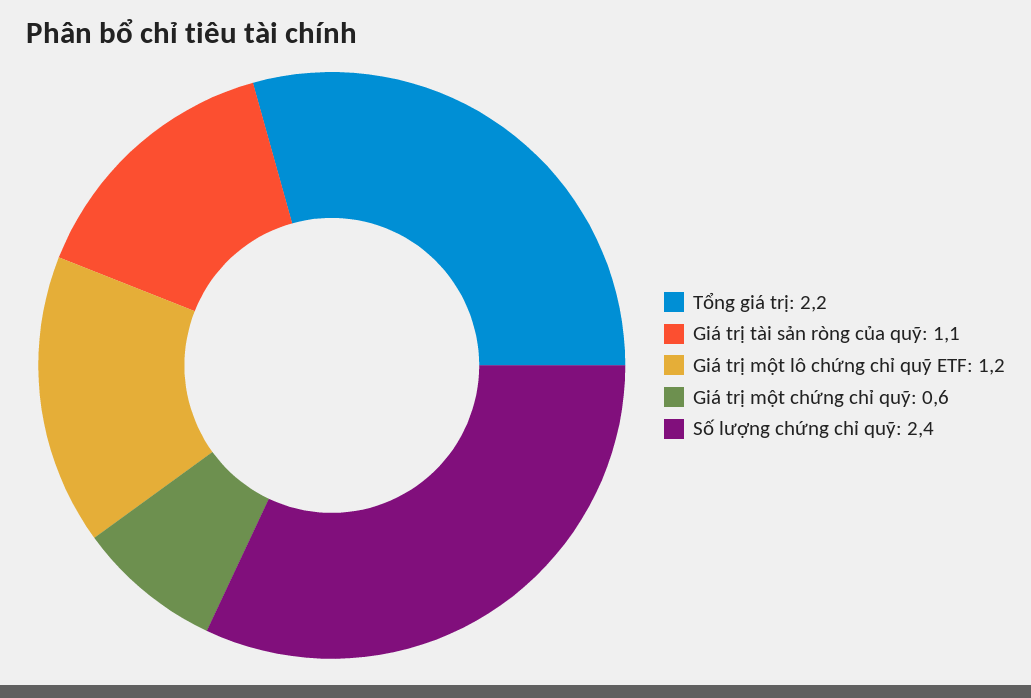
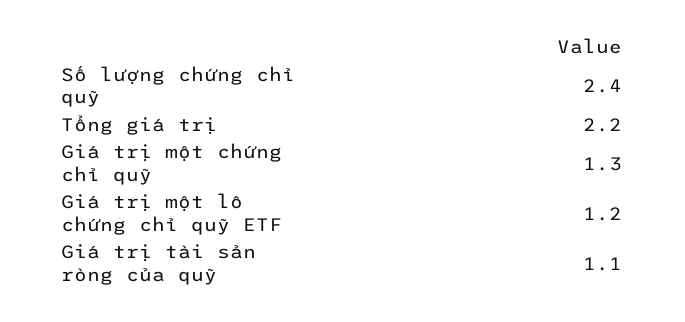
  {
    "Tổng giá trị": 2.2,
    "Giá trị tài sản ròng của quỹ": 1.1,
    "Giá trị một lô chứng chỉ quỹ ETF": 1.2,
-   "Giá trị một chứng chỉ quỹ": 0.6,
+   "Giá trị một chứng chỉ quỹ": 1.3,
    "Số lượng chứng chỉ quỹ": 2.4
  }

